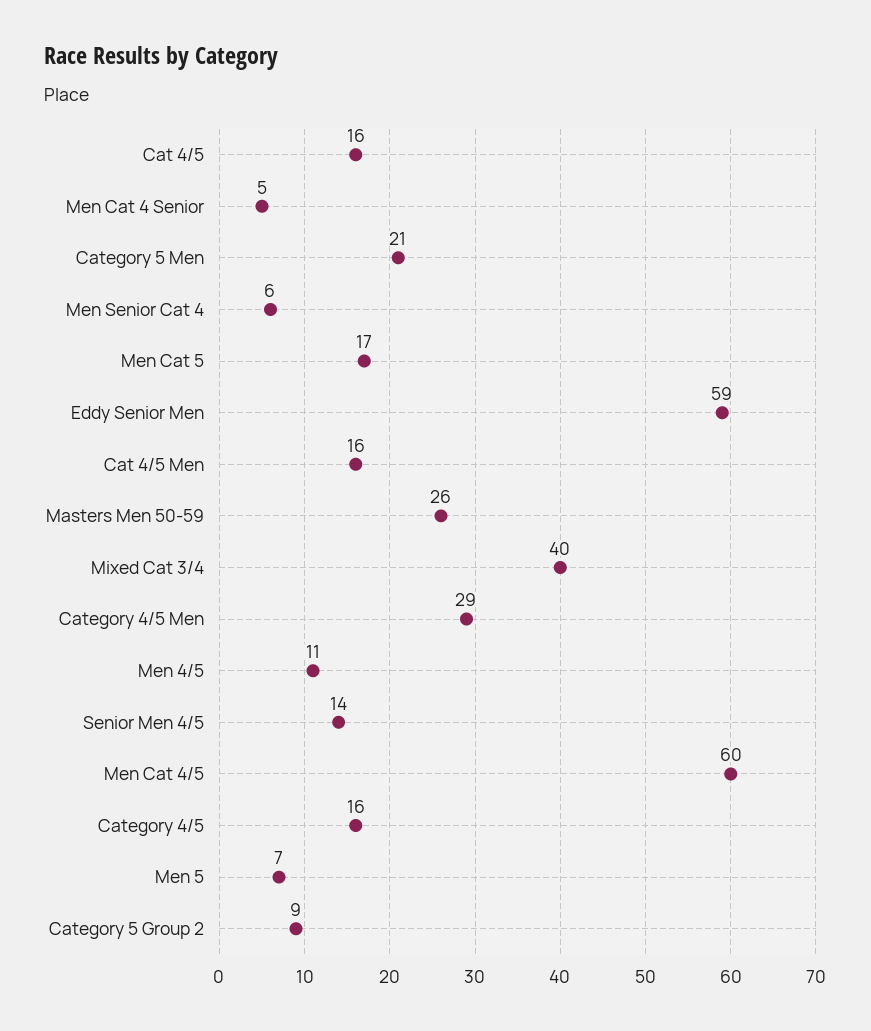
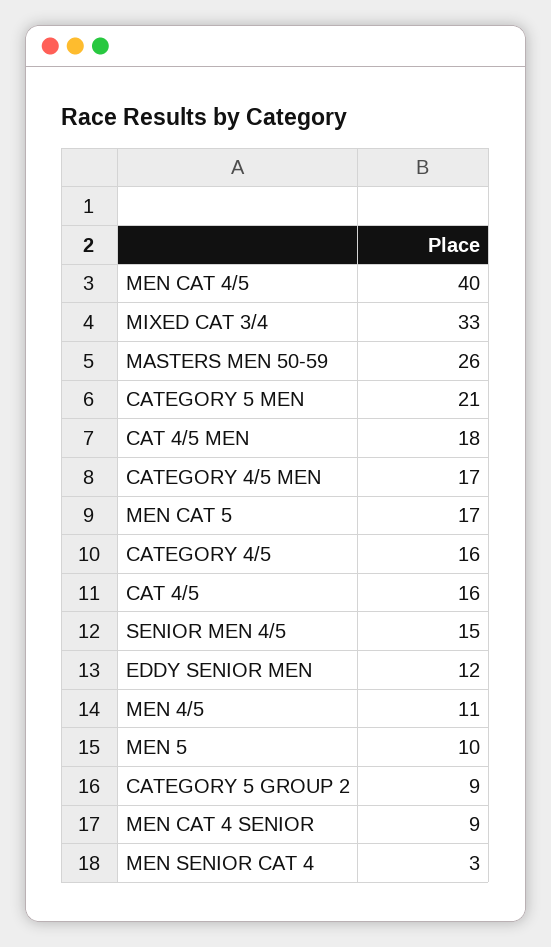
  {
    "Cat 4/5": 16,
-   "Men Cat 4 Senior": 5,
+   "Men Cat 4 Senior": 9,
    "Category 5 Men": 21,
-   "Men Senior Cat 4": 6,
+   "Men Senior Cat 4": 3,
    "Men Cat 5": 17,
-   "Eddy Senior Men": 59,
+   "Eddy Senior Men": 12,
-   "Cat 4/5 Men": 16,
+   "Cat 4/5 Men": 18,
    "Masters Men 50-59": 26,
-   "Mixed Cat 3/4": 40,
+   "Mixed Cat 3/4": 33,
-   "Category 4/5 Men": 29,
+   "Category 4/5 Men": 17,
    "Men 4/5": 11,
-   "Senior Men 4/5": 14,
+   "Senior Men 4/5": 15,
-   "Men Cat 4/5": 60,
+   "Men Cat 4/5": 40,
    "Category 4/5": 16,
-   "Men 5": 7,
+   "Men 5": 10,
    "Category 5 Group 2": 9
  }

